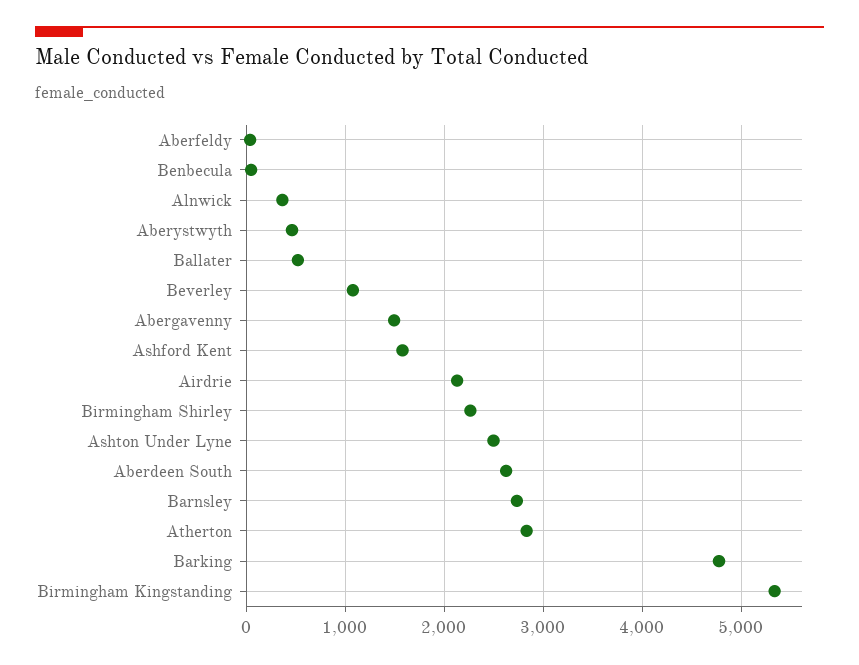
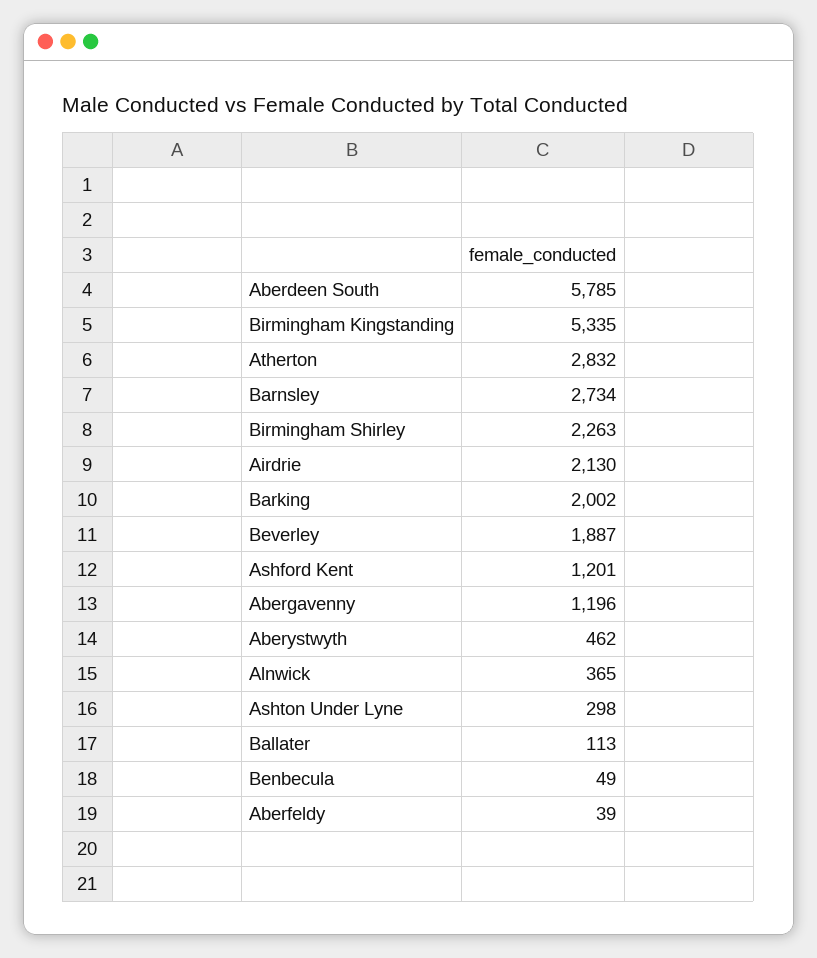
  {
    "Aberfeldy": 39,
    "Benbecula": 49,
    "Alnwick": 365,
    "Aberystwyth": 462,
-   "Ballater": 500,
+   "Ballater": 113,
-   "Beverley": 1100,
+   "Beverley": 1887,
-   "Abergavenny": 1500,
+   "Abergavenny": 1196,
-   "Ashford Kent": 1600,
+   "Ashford Kent": 1201,
    "Airdrie": 2130,
    "Birmingham Shirley": 2263,
-   "Ashton Under Lyne": 2500,
+   "Ashton Under Lyne": 298,
-   "Aberdeen South": 2600,
+   "Aberdeen South": 5785,
    "Barnsley": 2734,
    "Atherton": 2832,
-   "Barking": 4800,
+   "Barking": 2002,
    "Birmingham Kingstanding": 5335
  }

